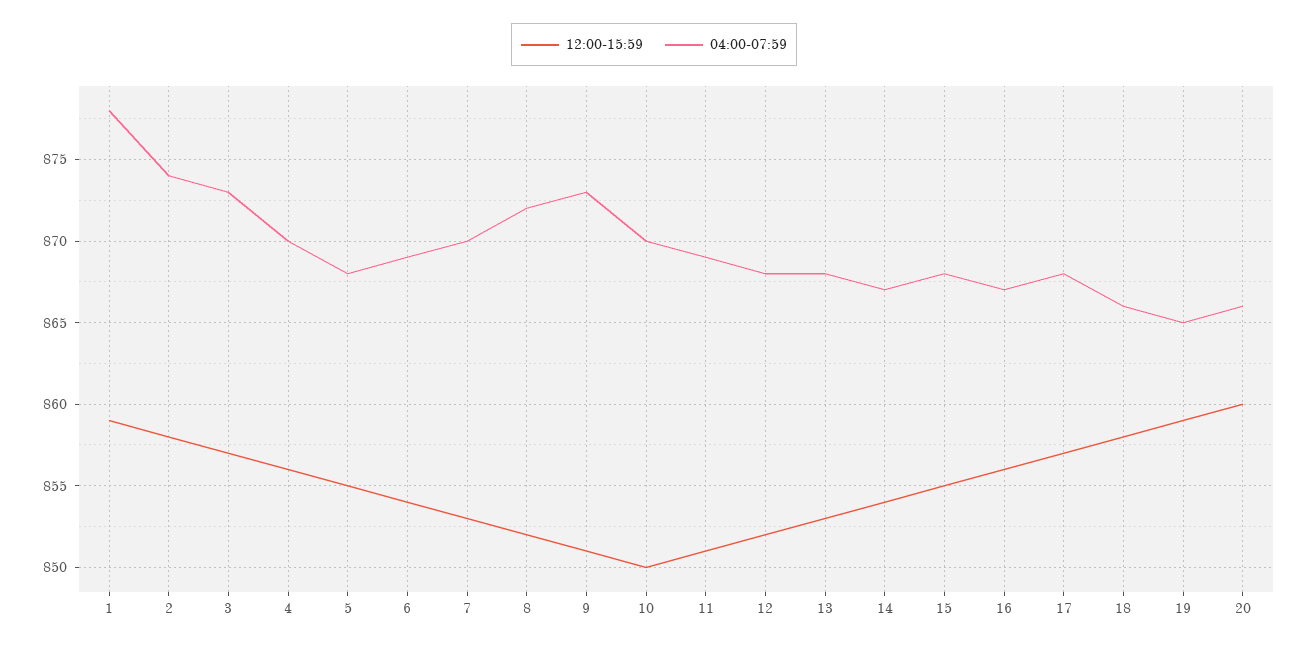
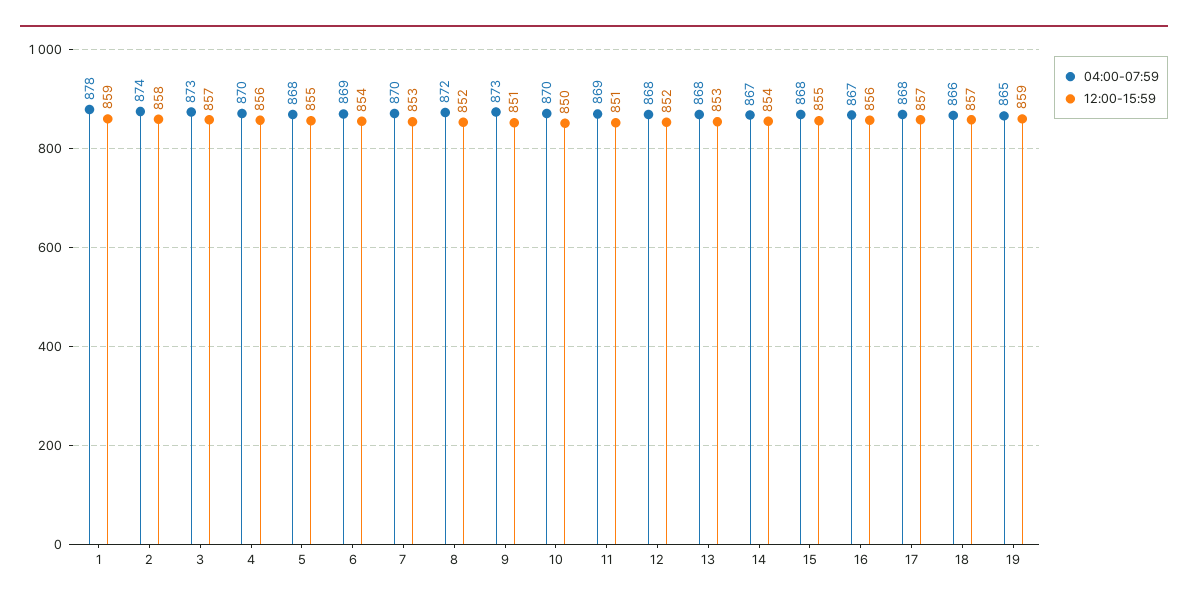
  {
    "12:00-15:59": {
      "1": 859,
      "2": 858,
      "3": 857,
      "4": 856,
      "5": 855,
      "6": 854,
      "7": 853,
      "8": 852,
      "9": 851,
      "10": 850,
      "11": 851,
      "12": 852,
      "13": 853,
      "14": 854,
      "15": 855,
      "16": 856,
      "17": 857,
-     "18": 858,
+     "18": 857,
-     "19": 859,
+     "19": 859
-     "20": 860
    },
    "04:00-07:59": {
      "1": 878,
      "2": 874,
      "3": 873,
      "4": 870,
      "5": 868,
      "6": 869,
      "7": 870,
      "8": 872,
      "9": 873,
      "10": 870,
      "11": 869,
      "12": 868,
      "13": 868,
      "14": 867,
      "15": 868,
      "16": 867,
      "17": 868,
      "18": 866,
-     "19": 865,
+     "19": 865
-     "20": 866
    }
  }

